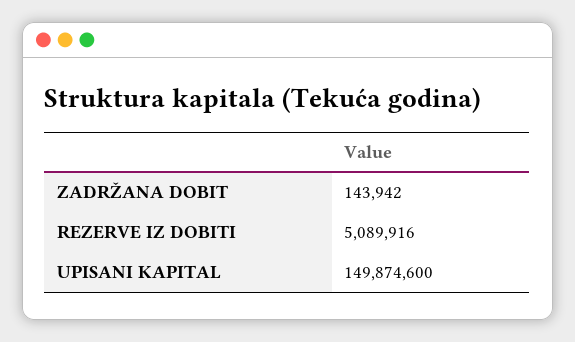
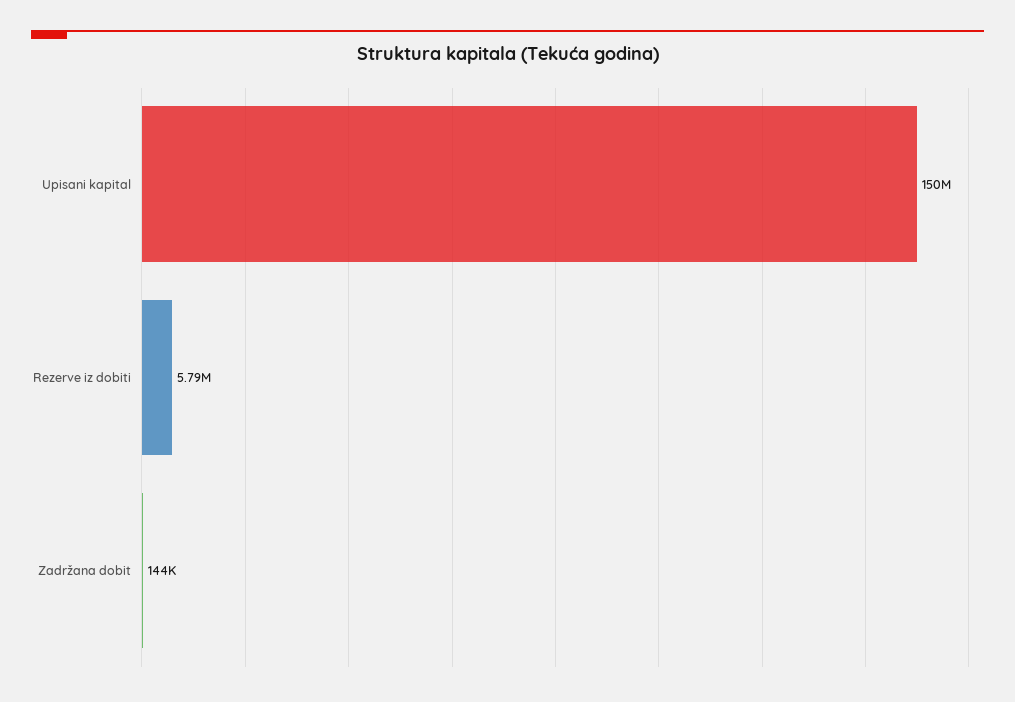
  {
    "ZADRŽANA DOBIT": 143942,
-   "REZERVE IZ DOBITI": 5089916,
+   "REZERVE IZ DOBITI": 5790000,
    "UPISANI KAPITAL": 149874600
  }

